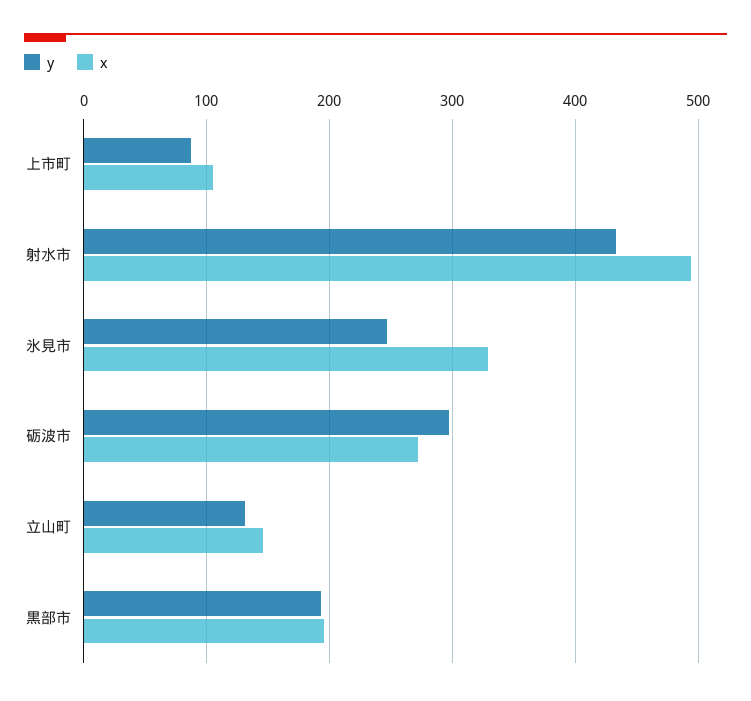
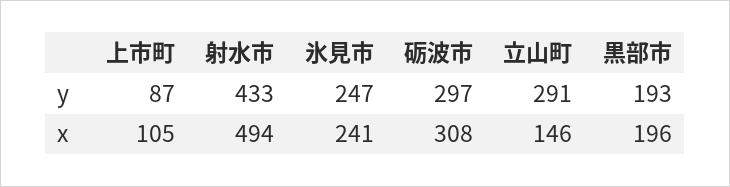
  {
    "y": {
      "上市町": 87,
      "射水市": 433,
      "氷見市": 247,
      "砺波市": 297,
-     "立山町": 130,
+     "立山町": 291,
      "黒部市": 193
    },
    "x": {
      "上市町": 105,
      "射水市": 494,
-     "氷見市": 330,
+     "氷見市": 241,
-     "砺波市": 270,
+     "砺波市": 308,
      "立山町": 146,
      "黒部市": 196
    }
  }

